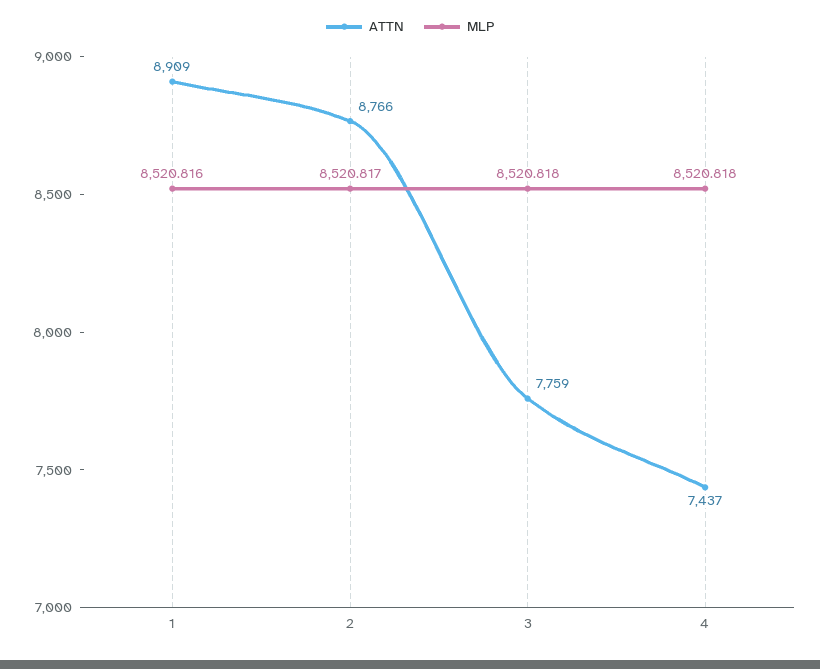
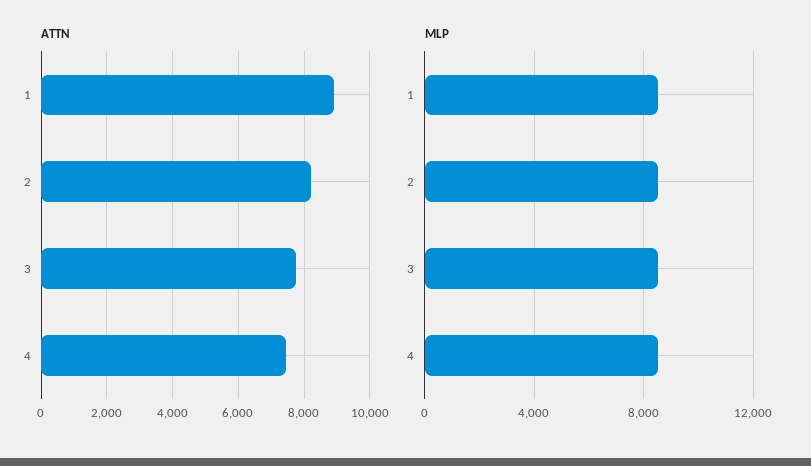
  {
    "ATTN": {
      "1": 8909,
-     "2": 8766,
+     "2": 8200,
      "3": 7759,
      "4": 7437
    },
    "MLP": {
      "1": 8520.816,
      "2": 8520.817,
      "3": 8520.818,
      "4": 8520.818
    }
  }

